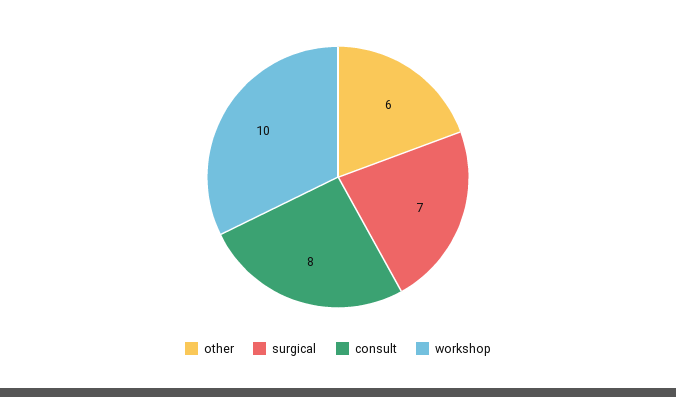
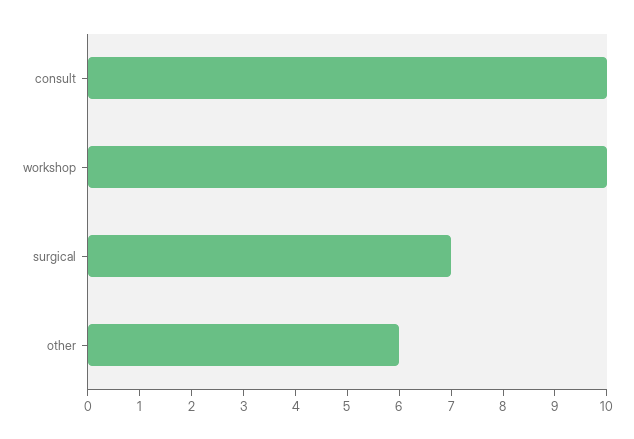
  {
    "other": 6,
    "surgical": 7,
-   "consult": 8,
+   "consult": 10,
    "workshop": 10
  }

